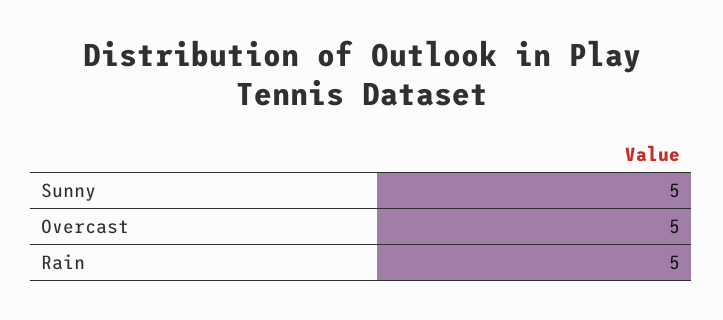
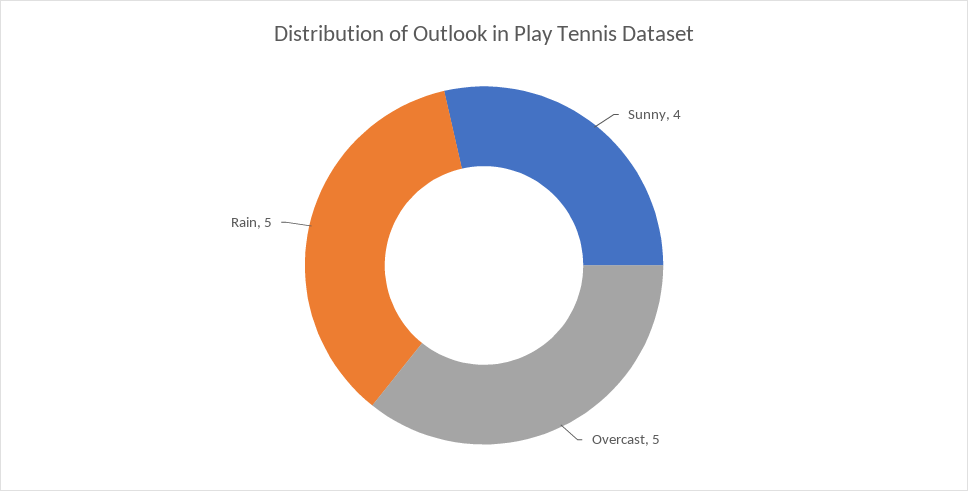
  {
-   "Sunny": 5,
+   "Sunny": 4,
    "Overcast": 5,
    "Rain": 5
  }

